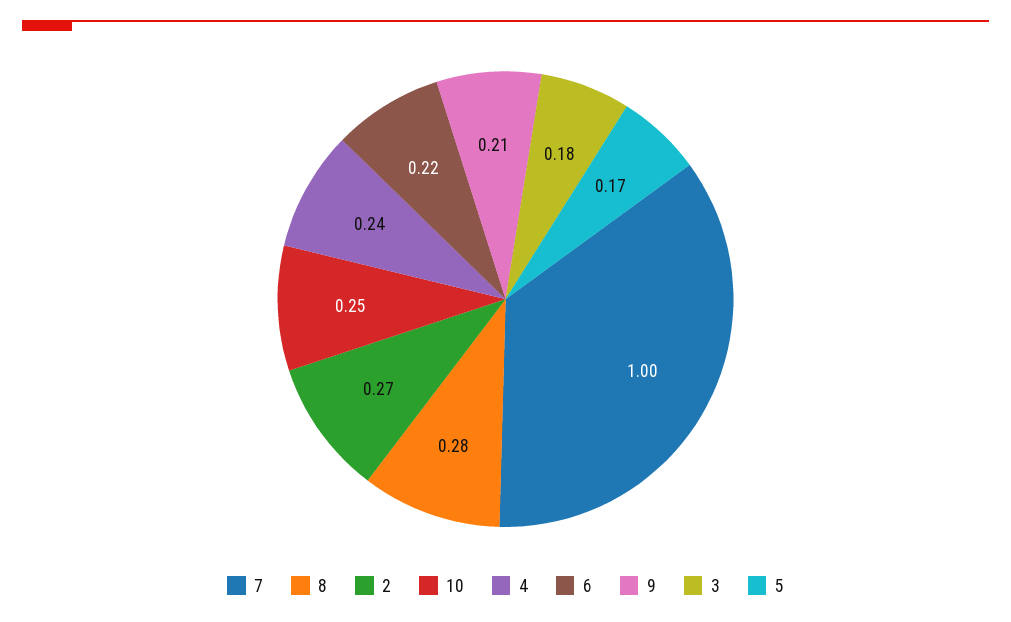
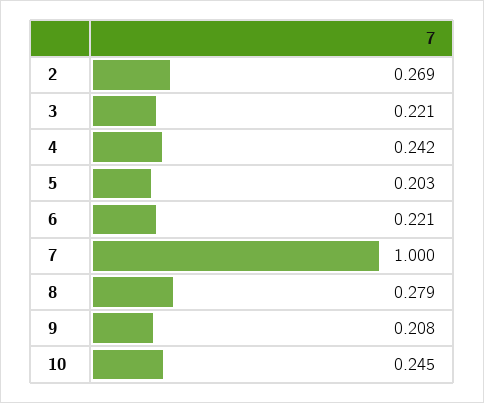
  {
    "7": 1,
    "8": 0.279,
    "2": 0.269,
    "10": 0.245,
    "4": 0.242,
    "6": 0.221,
    "9": 0.208,
-   "3": 0.18,
+   "3": 0.221,
-   "5": 0.17
+   "5": 0.203
  }

